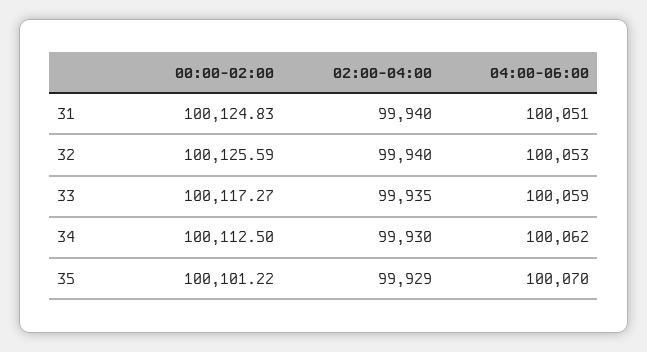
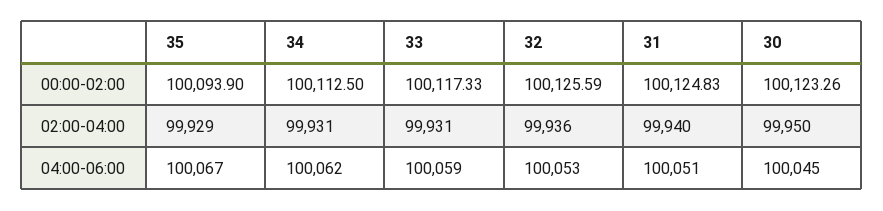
  {
    "00:00-02:00": {
      "31": 100124.83,
      "32": 100125.59,
-     "33": 100117.27,
+     "33": 100117.33,
      "34": 100112.5,
-     "35": 100101.22
+     "35": 100093.9,
+     "30": 100123.26
    },
    "02:00-04:00": {
      "31": 99940,
-     "32": 99940,
+     "32": 99936,
-     "33": 99935,
+     "33": 99931,
-     "34": 99930,
+     "34": 99931,
-     "35": 99929
+     "35": 99929,
+     "30": 99950
    },
    "04:00-06:00": {
      "31": 100051,
      "32": 100053,
      "33": 100059,
      "34": 100062,
-     "35": 100070
+     "35": 100067,
+     "30": 100045
    }
  }

